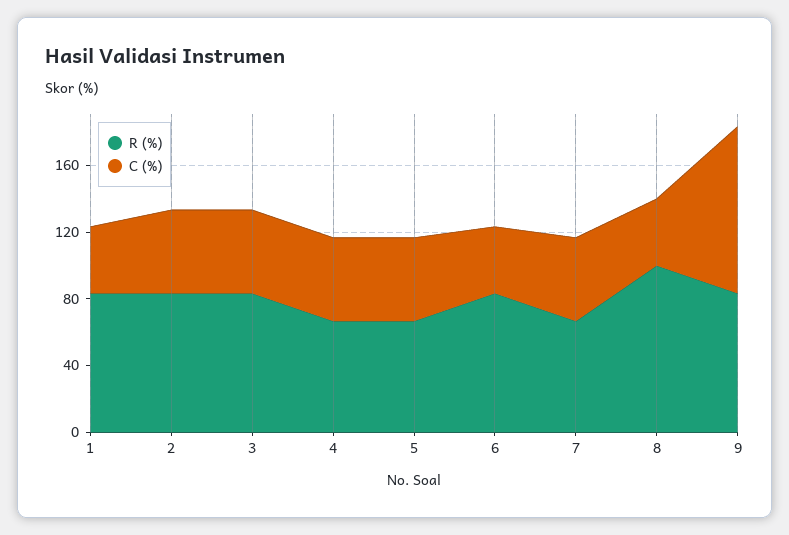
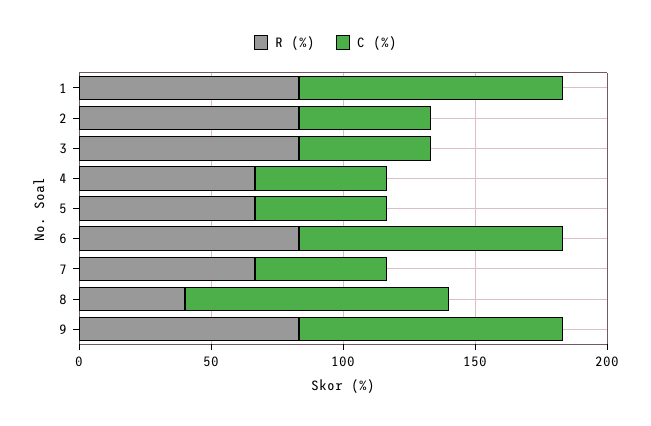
  {
    "R (%)": {
      "1": 80,
      "2": 80,
      "3": 80,
      "4": 70,
      "5": 70,
      "6": 80,
      "7": 70,
-     "8": 100,
+     "8": 40,
      "9": 80
    },
    "C (%)": {
-     "1": 40,
+     "1": 100,
      "2": 50,
      "3": 50,
      "4": 50,
      "5": 50,
-     "6": 40,
+     "6": 100,
      "7": 50,
-     "8": 40,
+     "8": 100,
      "9": 100
    }
  }

